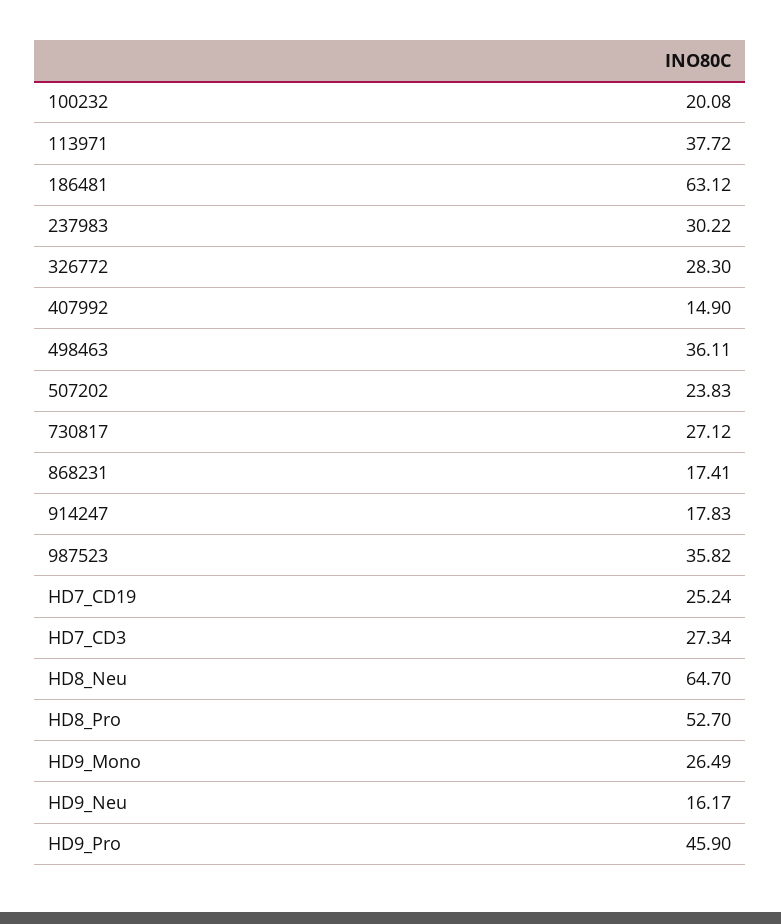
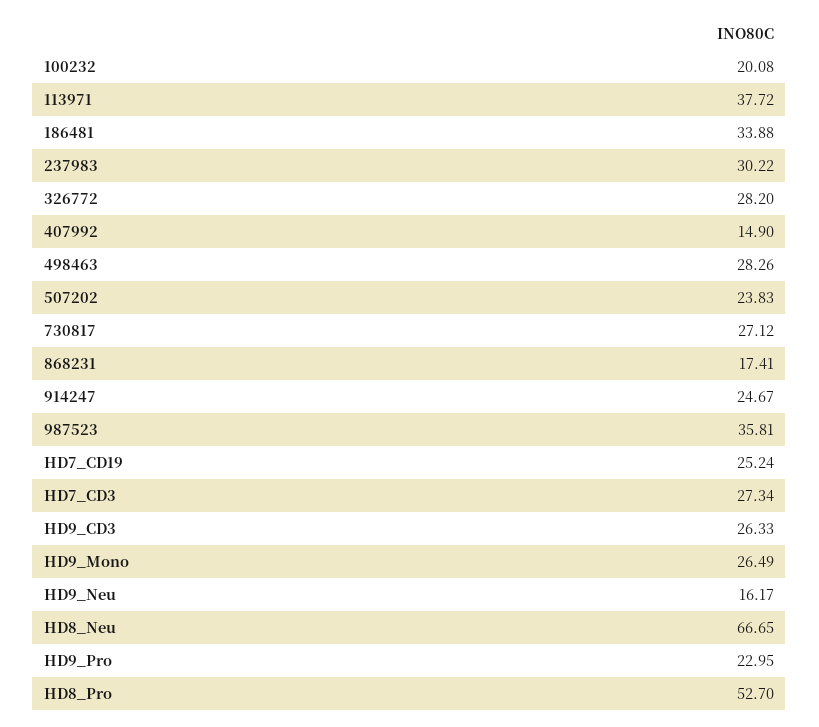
  {
    "100232": 20.08,
    "113971": 37.72,
-   "186481": 63.12,
+   "186481": 33.88,
    "237983": 30.22,
-   "326772": 28.3,
+   "326772": 28.2,
    "407992": 14.9,
-   "498463": 36.11,
+   "498463": 28.26,
    "507202": 23.83,
    "730817": 27.12,
    "868231": 17.41,
-   "914247": 17.83,
+   "914247": 24.67,
-   "987523": 35.82,
+   "987523": 35.81,
    "HD7_CD19": 25.24,
    "HD7_CD3": 27.34,
-   "HD8_Neu": 64.7,
+   "HD8_Neu": 66.65,
    "HD8_Pro": 52.7,
    "HD9_Mono": 26.49,
    "HD9_Neu": 16.17,
-   "HD9_Pro": 45.9
+   "HD9_Pro": 22.95,
+   "HD9_CD3": 26.33
  }

